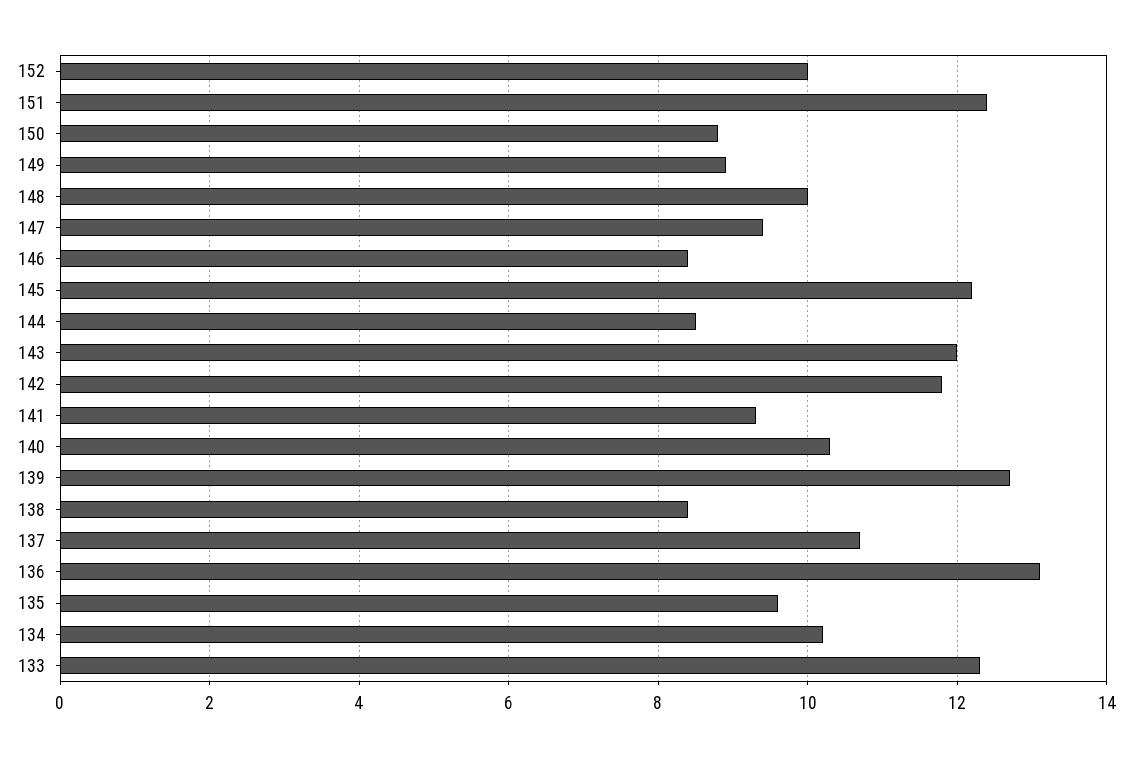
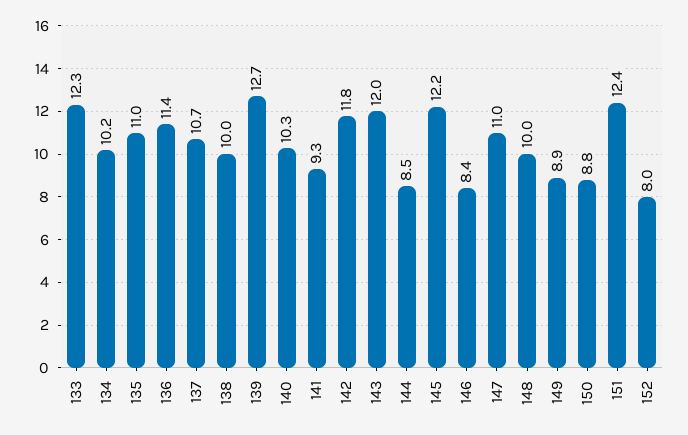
  {
-   "152": 10,
+   "152": 8,
    "151": 12.4,
    "150": 8.8,
    "149": 8.9,
    "148": 10,
-   "147": 9.5,
+   "147": 11,
    "146": 8.4,
    "145": 12.2,
    "144": 8.5,
    "143": 12,
    "142": 11.8,
    "141": 9.3,
    "140": 10.3,
    "139": 12.7,
-   "138": 8.5,
+   "138": 10,
    "137": 10.7,
-   "136": 13,
+   "136": 11.4,
-   "135": 9.5,
+   "135": 11,
    "134": 10.2,
    "133": 12.3
  }

